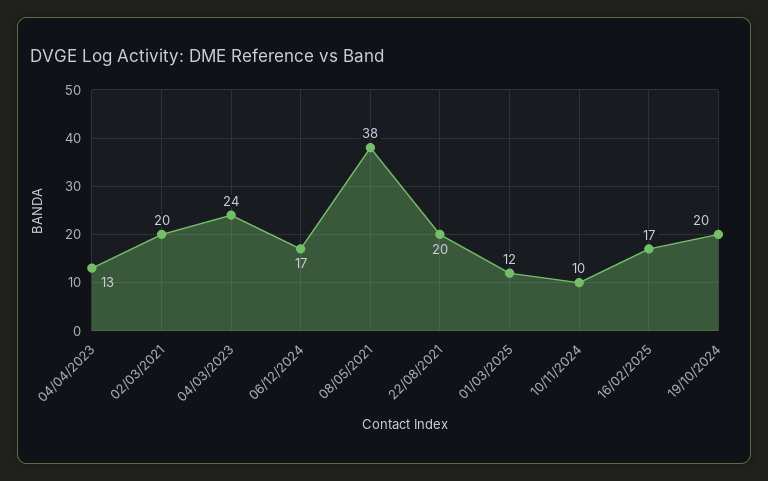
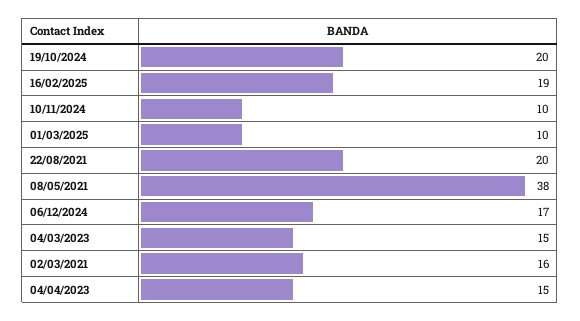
  {
-   "04/04/2023": 13,
+   "04/04/2023": 15,
-   "02/03/2021": 20,
+   "02/03/2021": 16,
-   "04/03/2023": 24,
+   "04/03/2023": 15,
    "06/12/2024": 17,
    "08/05/2021": 38,
    "22/08/2021": 20,
-   "01/03/2025": 12,
+   "01/03/2025": 10,
    "10/11/2024": 10,
-   "16/02/2025": 17,
+   "16/02/2025": 19,
    "19/10/2024": 20
  }

